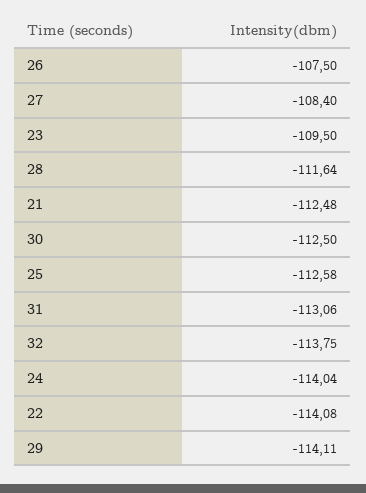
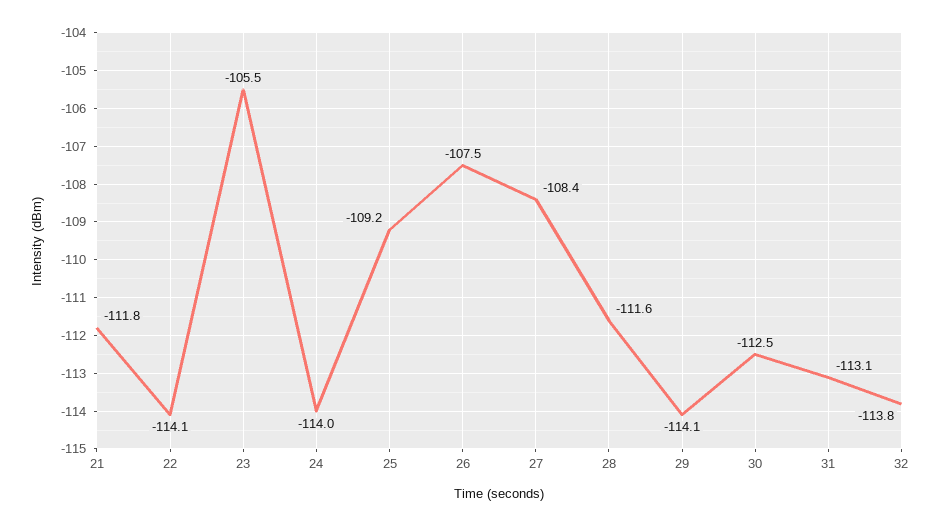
  {
    "26": -107.5,
    "27": -108.4,
-   "23": -109.5,
+   "23": -105.5,
    "28": -111.64,
-   "21": -112.48,
+   "21": -111.8,
    "30": -112.5,
-   "25": -112.58,
+   "25": -109.2,
    "31": -113.06,
    "32": -113.75,
    "24": -114.04,
    "22": -114.08,
    "29": -114.11
  }

